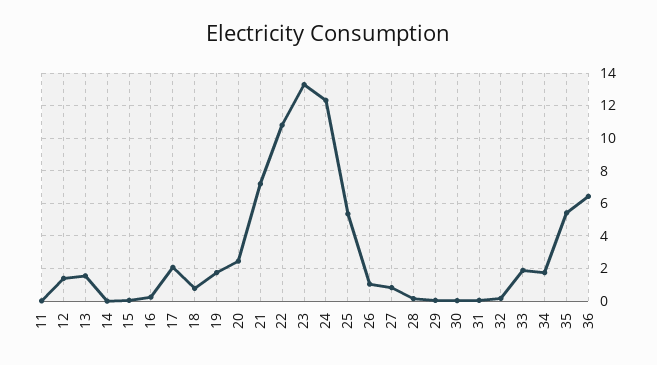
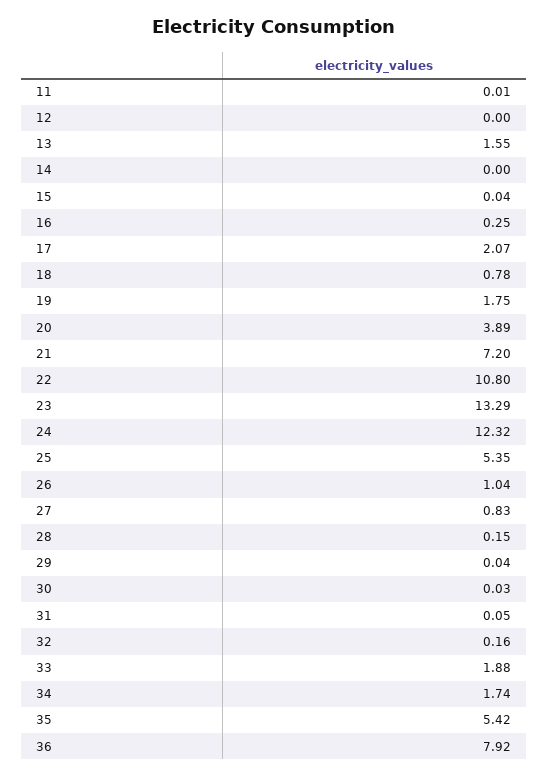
  {
    "11": 0.01,
-   "12": 1.5,
+   "12": 0,
    "13": 1.55,
    "14": 0,
    "15": 0.04,
    "16": 0.25,
    "17": 2.07,
    "18": 0.78,
    "19": 1.75,
-   "20": 2.5,
+   "20": 3.89,
    "21": 7.2,
    "22": 10.8,
    "23": 13.29,
    "24": 12.32,
    "25": 5.35,
    "26": 1.04,
    "27": 0.83,
    "28": 0.15,
    "29": 0.04,
    "30": 0.03,
    "31": 0.05,
    "32": 0.16,
    "33": 1.88,
    "34": 1.74,
    "35": 5.42,
-   "36": 6.5
+   "36": 7.92
  }

